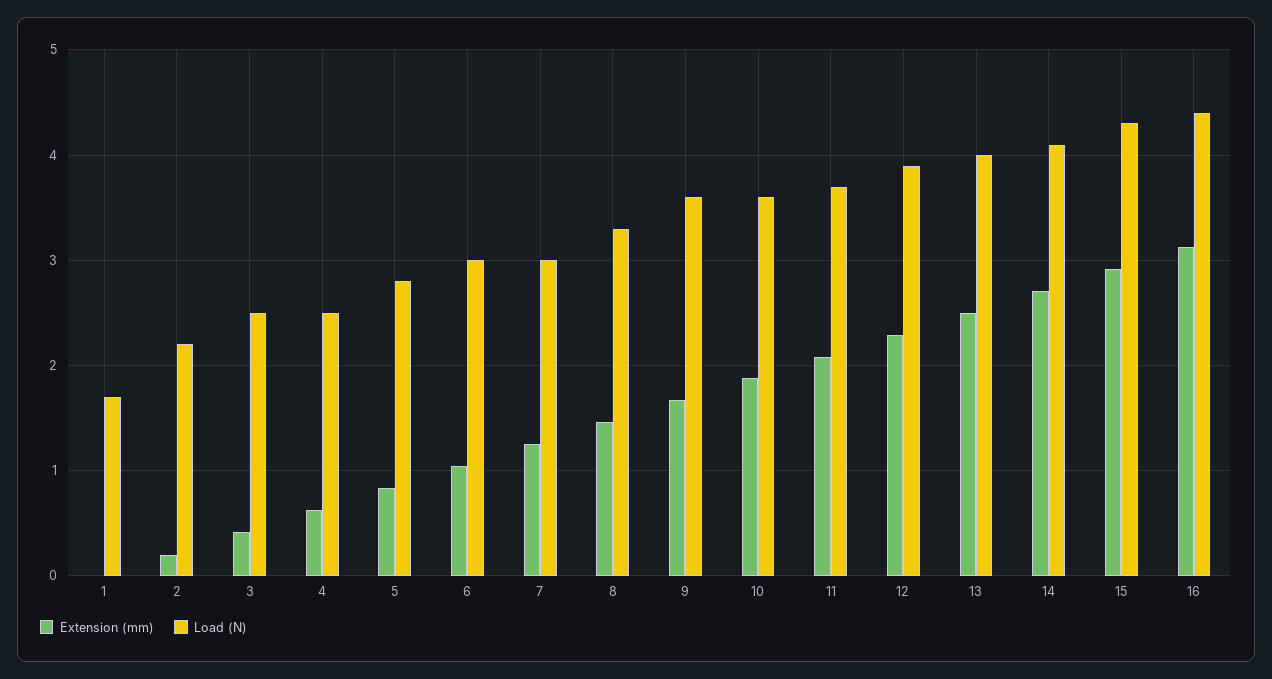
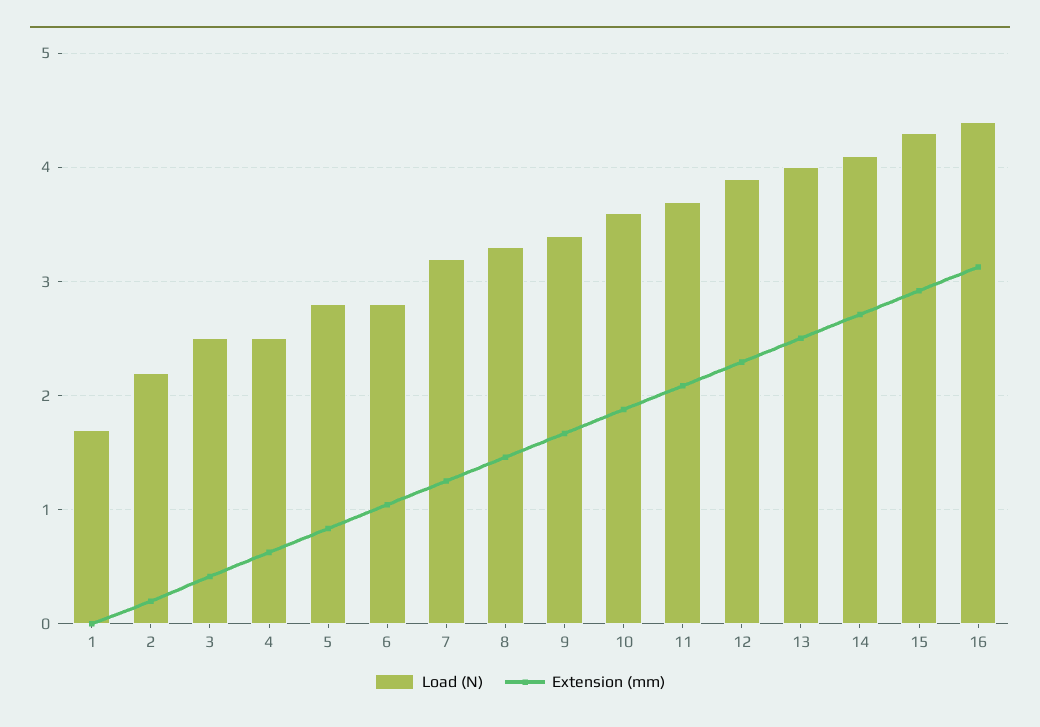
  {
    "Extension (mm)": {
      "1": 0,
      "2": 0.2,
      "3": 0.4,
      "4": 0.6,
      "5": 0.8,
      "6": 1,
      "7": 1.3,
      "8": 1.5,
      "9": 1.7,
      "10": 1.9,
      "11": 2.1,
      "12": 2.3,
      "13": 2.5,
      "14": 2.7,
      "15": 2.9,
      "16": 3.1
    },
    "Load (N)": {
      "1": 1.7,
      "2": 2.2,
      "3": 2.5,
      "4": 2.5,
      "5": 2.8,
-     "6": 3,
+     "6": 2.8,
-     "7": 3,
+     "7": 3.2,
      "8": 3.3,
-     "9": 3.6,
+     "9": 3.4,
      "10": 3.6,
      "11": 3.7,
      "12": 3.9,
      "13": 4,
      "14": 4.1,
      "15": 4.3,
      "16": 4.4
    }
  }

